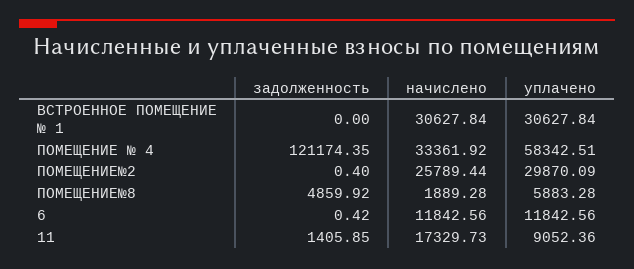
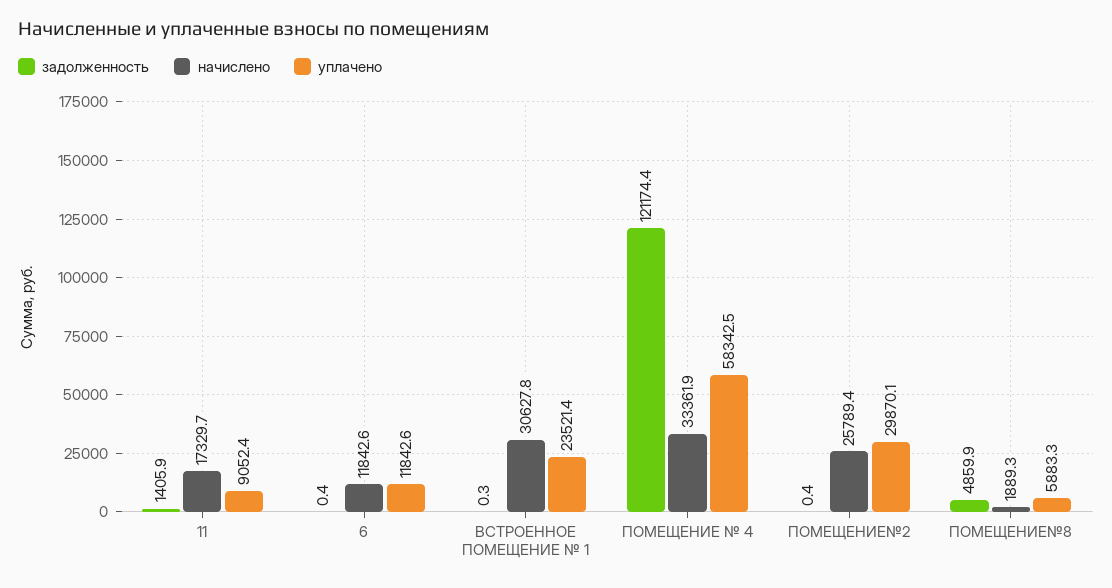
  {
    "задолженность": {
-     "ВСТРОЕННОЕ ПОМЕЩЕНИЕ № 1": 0,
+     "ВСТРОЕННОЕ ПОМЕЩЕНИЕ № 1": 0.3,
      "ПОМЕЩЕНИЕ № 4": 121174.35,
      "ПОМЕЩЕНИЕ№2": 0.4,
      "ПОМЕЩЕНИЕ№8": 4859.92,
      "6": 0.42,
      "11": 1405.85
    },
    "начислено": {
      "ВСТРОЕННОЕ ПОМЕЩЕНИЕ № 1": 30627.84,
      "ПОМЕЩЕНИЕ № 4": 33361.92,
      "ПОМЕЩЕНИЕ№2": 25789.44,
      "ПОМЕЩЕНИЕ№8": 1889.28,
      "6": 11842.56,
      "11": 17329.73
    },
    "уплачено": {
-     "ВСТРОЕННОЕ ПОМЕЩЕНИЕ № 1": 30627.84,
+     "ВСТРОЕННОЕ ПОМЕЩЕНИЕ № 1": 23521.4,
      "ПОМЕЩЕНИЕ № 4": 58342.51,
      "ПОМЕЩЕНИЕ№2": 29870.09,
      "ПОМЕЩЕНИЕ№8": 5883.28,
      "6": 11842.56,
      "11": 9052.36
    }
  }

